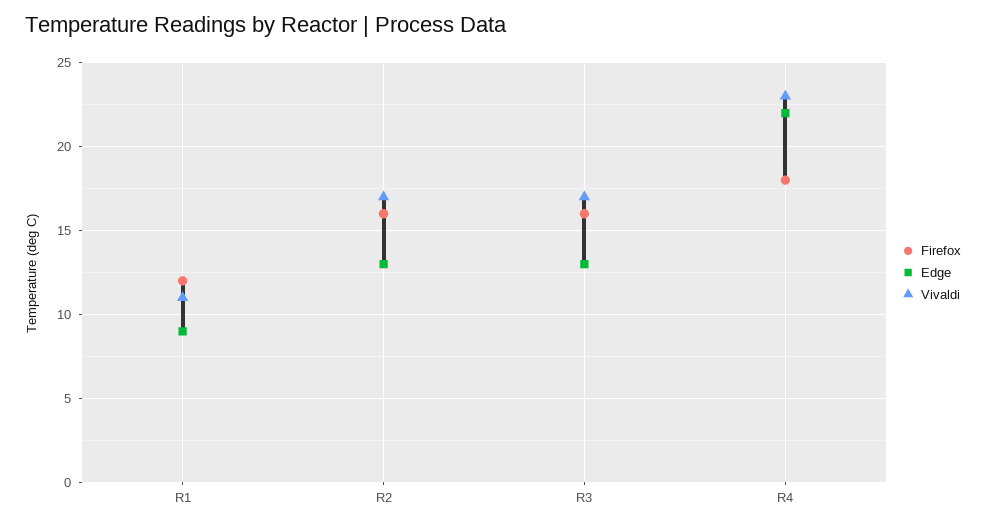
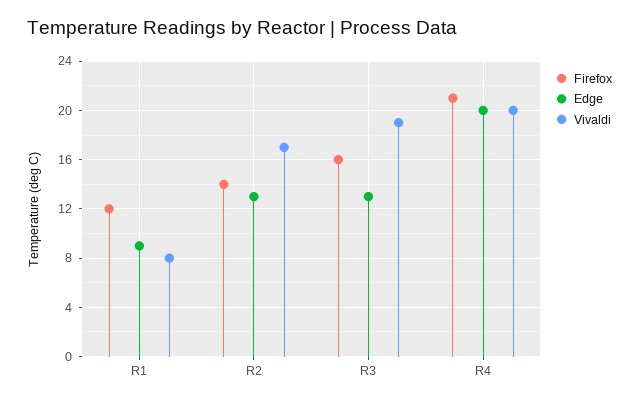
  {
    "Firefox": {
      "R1": 12,
-     "R2": 16,
+     "R2": 14,
      "R3": 16,
-     "R4": 18
+     "R4": 21
    },
    "Edge": {
      "R1": 9,
      "R2": 13,
      "R3": 13,
-     "R4": 22
+     "R4": 20
    },
    "Vivaldi": {
-     "R1": 11,
+     "R1": 8,
      "R2": 17,
-     "R3": 17,
+     "R3": 19,
-     "R4": 23
+     "R4": 20
    }
  }

